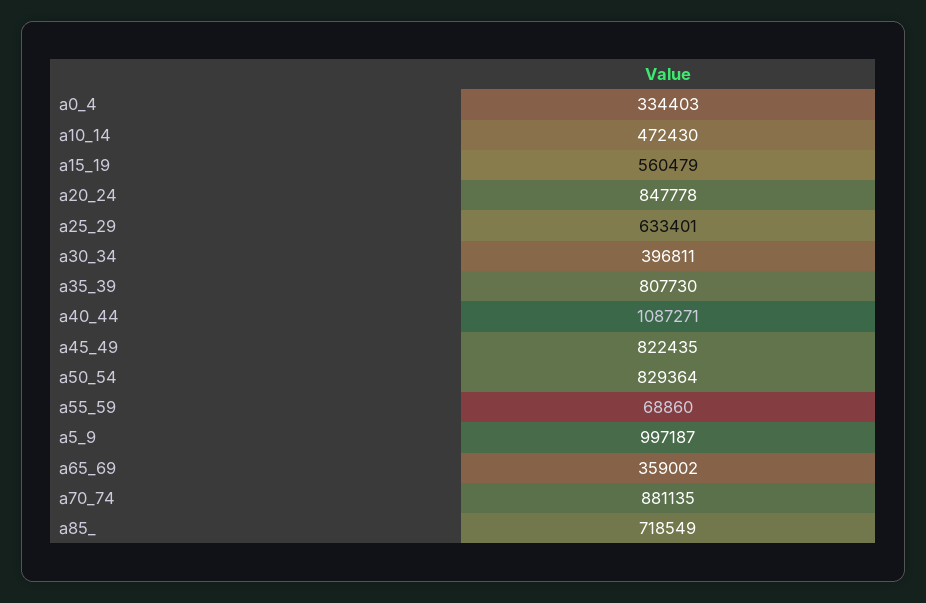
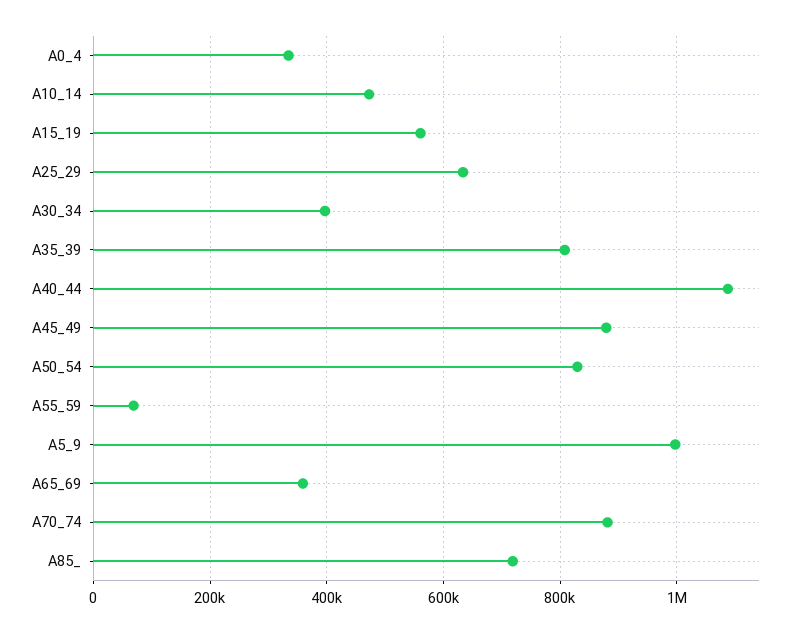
  {
    "a0_4": 334403,
    "a10_14": 472430,
    "a15_19": 560479,
-   "a20_24": 847778,
    "a25_29": 633401,
    "a30_34": 396811,
    "a35_39": 807730,
    "a40_44": 1087271,
-   "a45_49": 822435,
+   "a45_49": 880000,
    "a50_54": 829364,
    "a55_59": 68860,
    "a5_9": 997187,
    "a65_69": 359002,
    "a70_74": 881135,
    "a85_": 718549
  }

